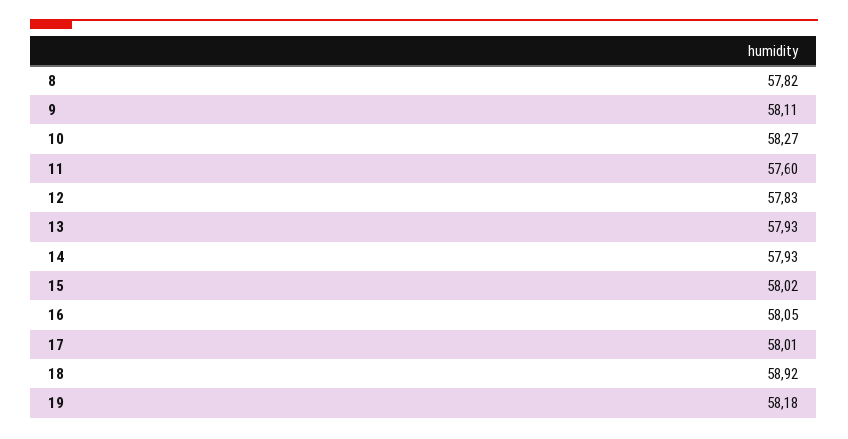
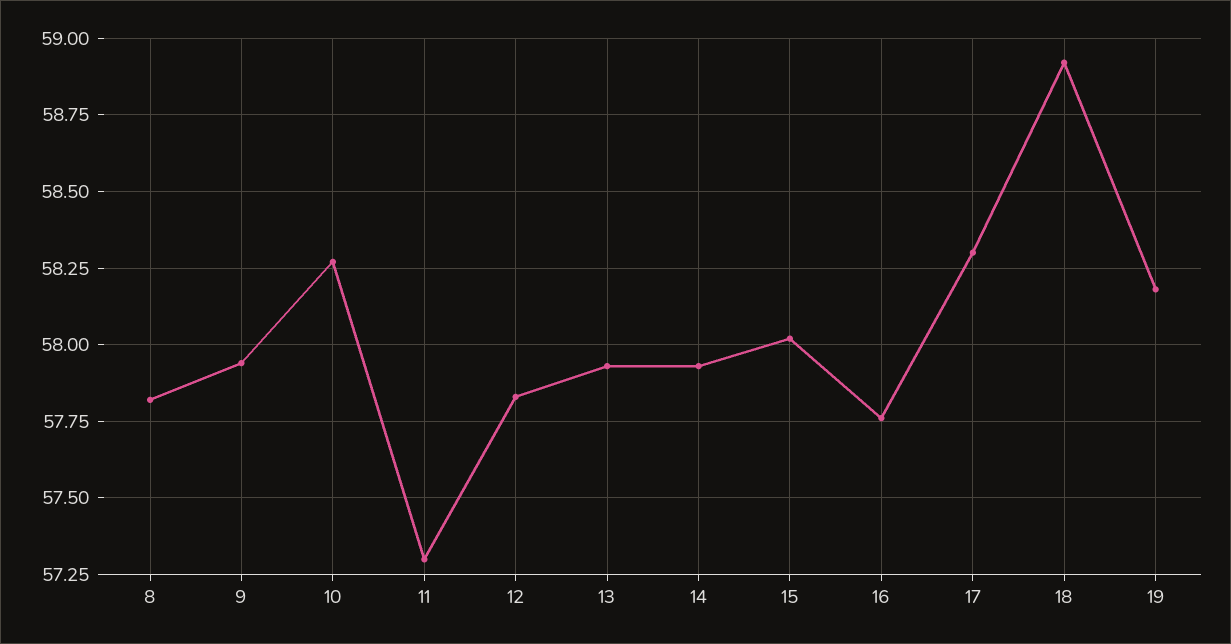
  {
    "8": 57.82,
-   "9": 58.11,
+   "9": 57.95,
    "10": 58.27,
-   "11": 57.6,
+   "11": 57.3,
    "12": 57.83,
    "13": 57.93,
    "14": 57.93,
    "15": 58.02,
-   "16": 58.05,
+   "16": 57.75,
-   "17": 58.01,
+   "17": 58.3,
    "18": 58.92,
    "19": 58.18
  }

